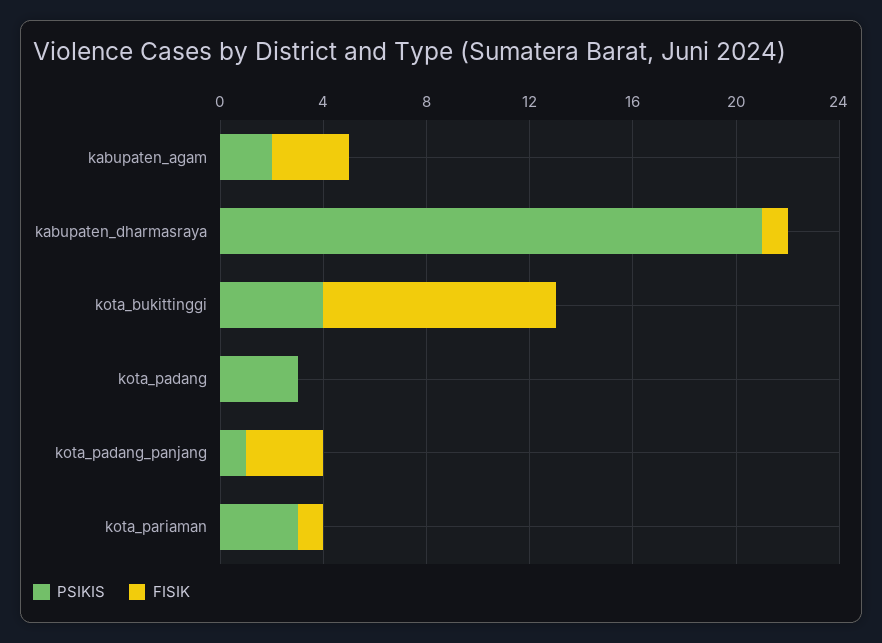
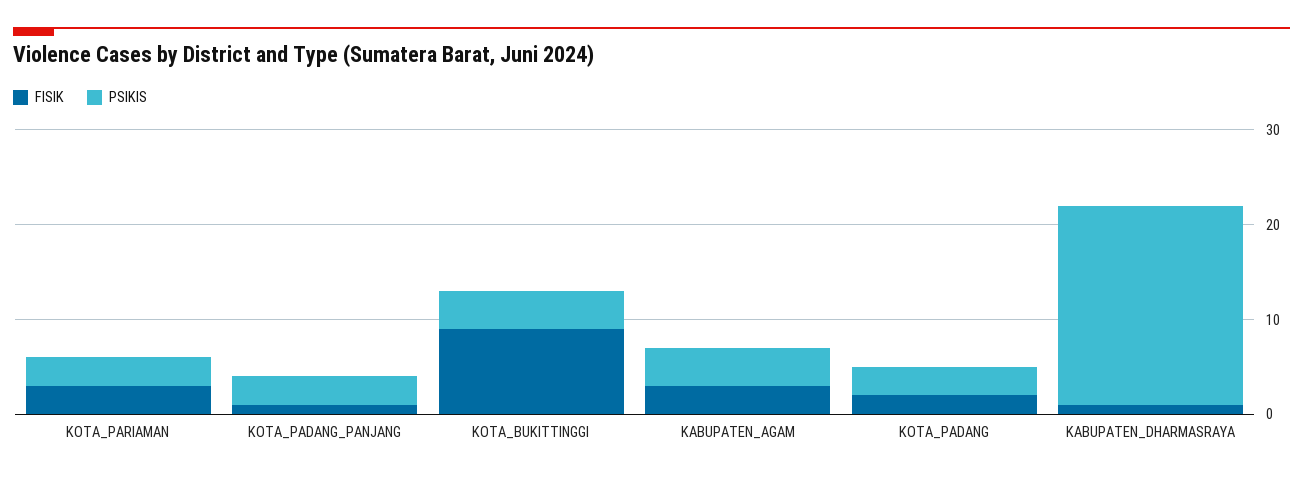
  {
    "PSIKIS": {
-     "kabupaten_agam": 2,
+     "kabupaten_agam": 4,
      "kabupaten_dharmasraya": 21,
      "kota_bukittinggi": 4,
      "kota_padang": 3,
-     "kota_padang_panjang": 1,
+     "kota_padang_panjang": 3,
      "kota_pariaman": 3
    },
    "FISIK": {
      "kabupaten_agam": 3,
      "kabupaten_dharmasraya": 1,
      "kota_bukittinggi": 9,
-     "kota_padang": 0,
+     "kota_padang": 2,
-     "kota_padang_panjang": 3,
+     "kota_padang_panjang": 1,
-     "kota_pariaman": 1
+     "kota_pariaman": 3
    }
  }

